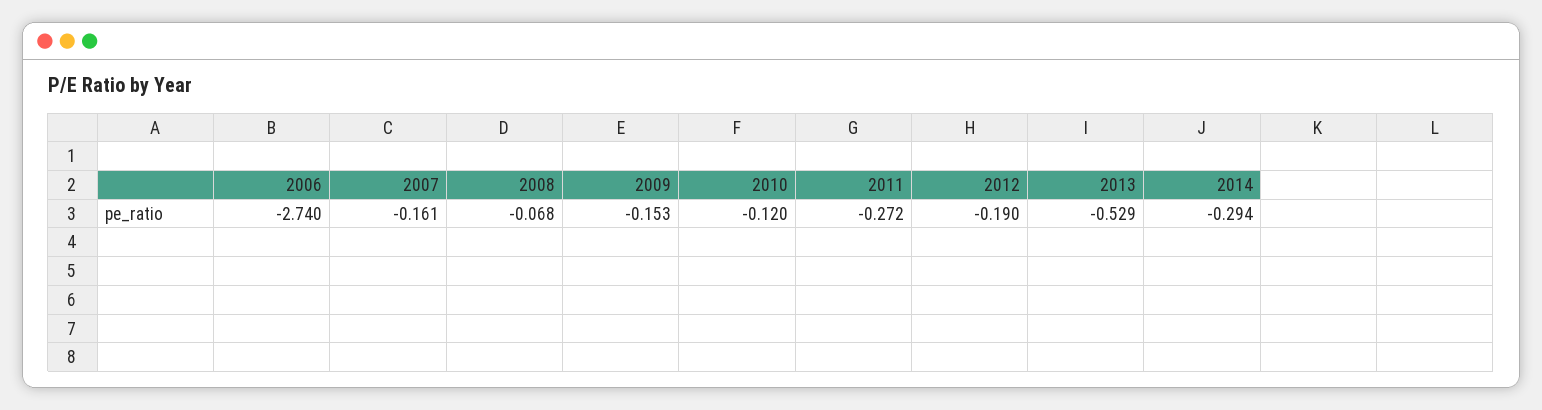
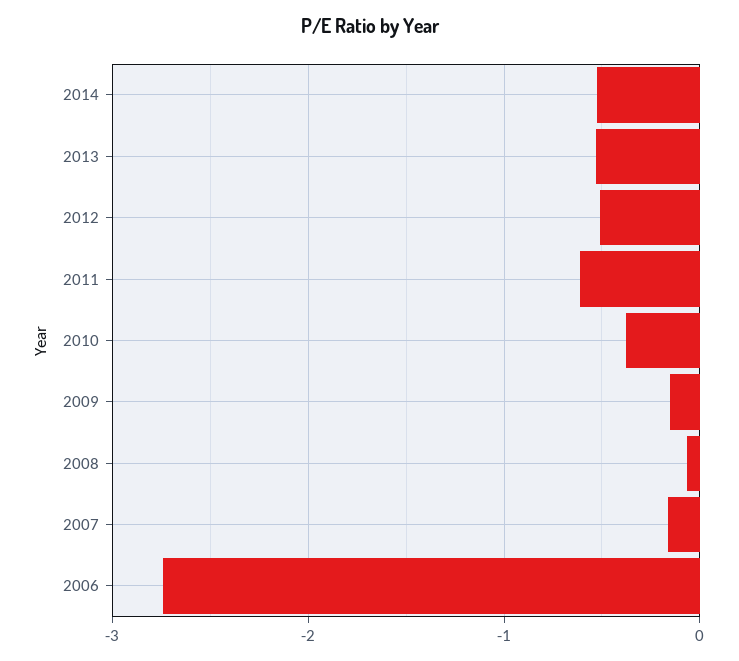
  {
    "2006": -2.74,
    "2007": -0.161,
    "2008": -0.068,
    "2009": -0.153,
-   "2010": -0.12,
+   "2010": -0.4,
-   "2011": -0.272,
+   "2011": -0.6,
-   "2012": -0.19,
+   "2012": -0.5,
    "2013": -0.529,
-   "2014": -0.294
+   "2014": -0.5
  }

